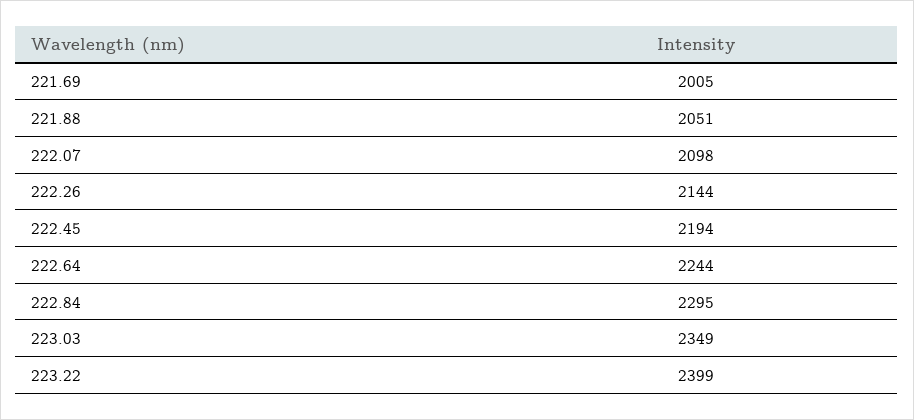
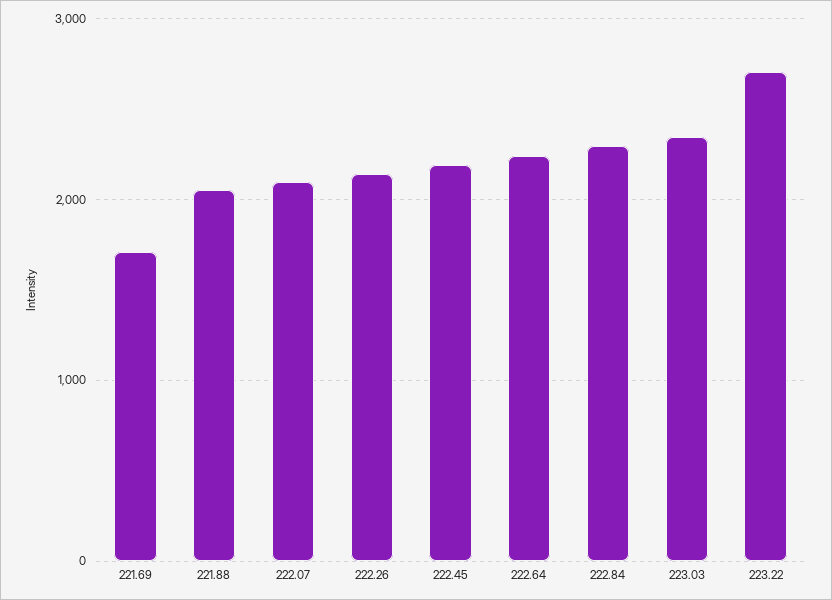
  {
-   "221.69": 2005,
+   "221.69": 1700,
    "221.88": 2051,
    "222.07": 2098,
    "222.26": 2144,
    "222.45": 2194,
    "222.64": 2244,
    "222.84": 2295,
    "223.03": 2349,
-   "223.22": 2399
+   "223.22": 2700
  }

